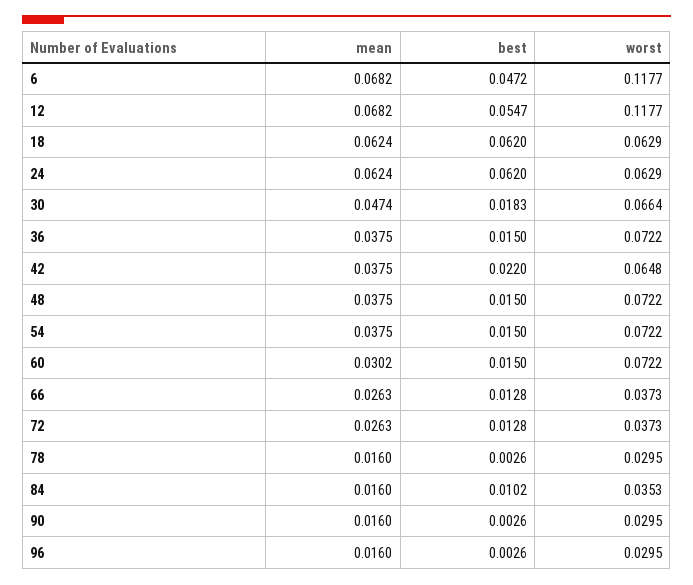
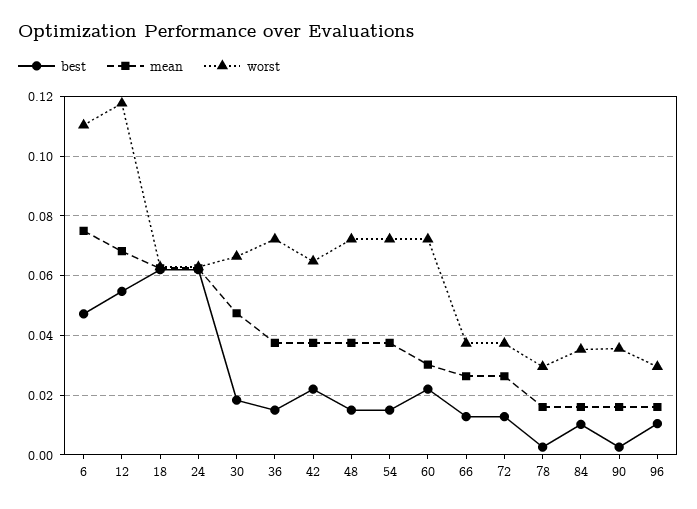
  {
    "mean": {
-     "6": 0.0682,
+     "6": 0.075,
      "12": 0.0682,
      "18": 0.0624,
      "24": 0.0624,
      "30": 0.0474,
      "36": 0.0375,
      "42": 0.0375,
      "48": 0.0375,
      "54": 0.0375,
      "60": 0.0302,
      "66": 0.0263,
      "72": 0.0263,
      "78": 0.016,
      "84": 0.016,
      "90": 0.016,
      "96": 0.016
    },
    "best": {
      "6": 0.0472,
      "12": 0.0547,
      "18": 0.062,
      "24": 0.062,
      "30": 0.0183,
      "36": 0.015,
      "42": 0.022,
      "48": 0.015,
      "54": 0.015,
-     "60": 0.015,
+     "60": 0.0225,
      "66": 0.0128,
      "72": 0.0128,
      "78": 0.0026,
      "84": 0.0102,
      "90": 0.0026,
-     "96": 0.0026
+     "96": 0.01
    },
    "worst": {
-     "6": 0.1177,
+     "6": 0.11,
      "12": 0.1177,
      "18": 0.0629,
      "24": 0.0629,
      "30": 0.0664,
      "36": 0.0722,
      "42": 0.0648,
      "48": 0.0722,
      "54": 0.0722,
      "60": 0.0722,
      "66": 0.0373,
      "72": 0.0373,
      "78": 0.0295,
      "84": 0.0353,
-     "90": 0.0295,
+     "90": 0.035,
      "96": 0.0295
    }
  }

